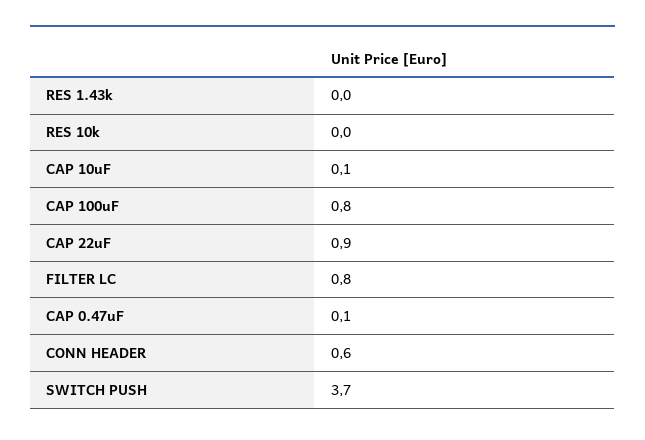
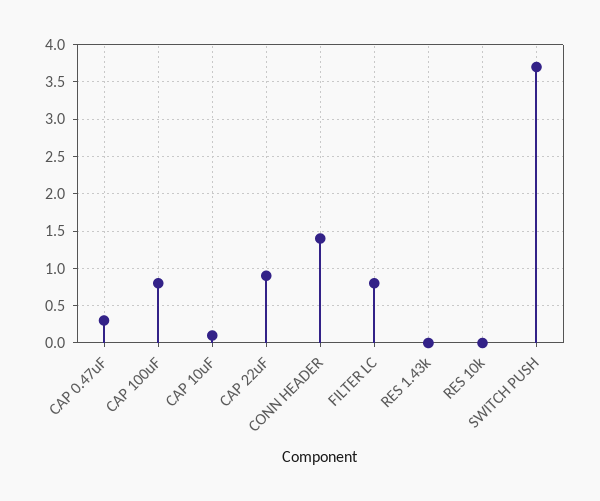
  {
    "RES 1.43k": 0,
    "RES 10k": 0,
    "CAP 10uF": 0.1,
    "CAP 100uF": 0.8,
    "CAP 22uF": 0.9,
    "FILTER LC": 0.8,
-   "CAP 0.47uF": 0.1,
+   "CAP 0.47uF": 0.3,
-   "CONN HEADER": 0.6,
+   "CONN HEADER": 1.4,
    "SWITCH PUSH": 3.7
  }

